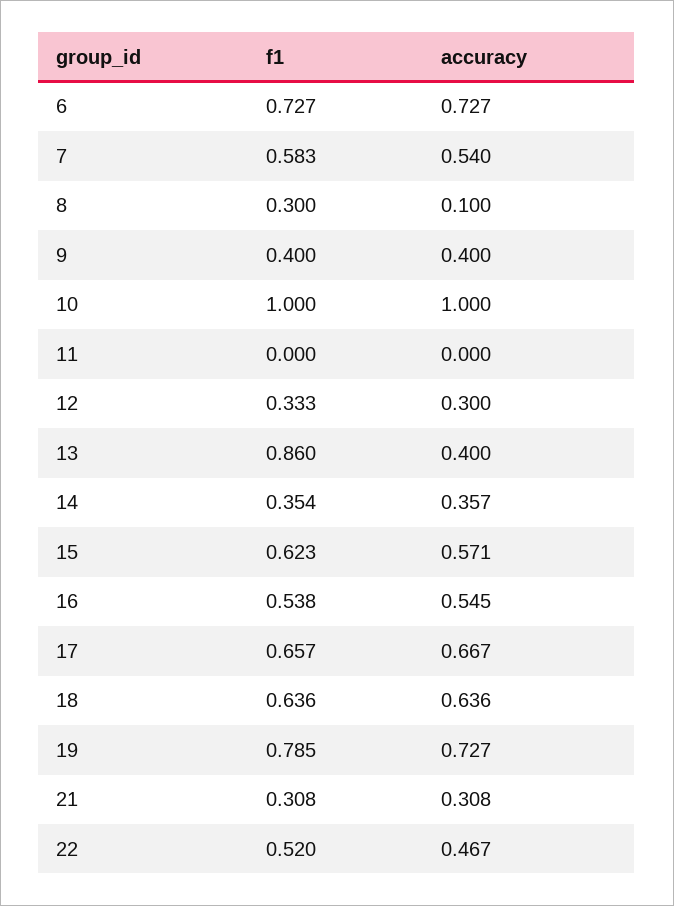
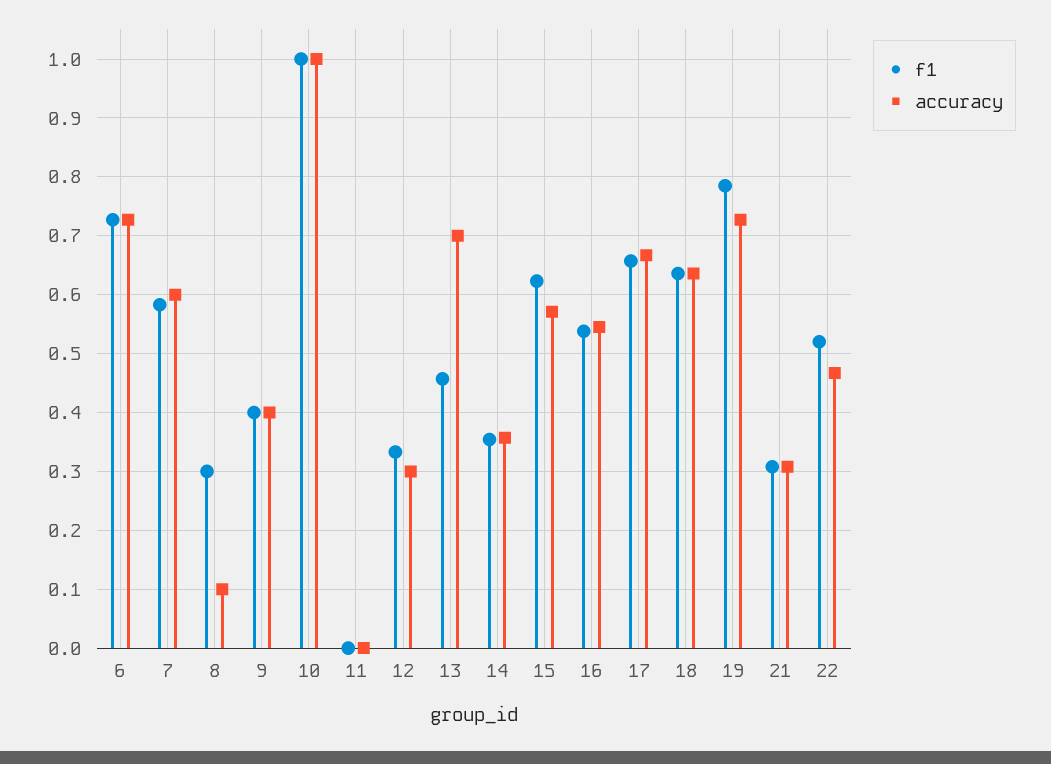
  {
    "f1": {
      "6": 0.727,
      "7": 0.583,
      "8": 0.3,
      "9": 0.4,
      "10": 1,
      "11": 0,
      "12": 0.333,
-     "13": 0.86,
+     "13": 0.46,
      "14": 0.354,
      "15": 0.623,
      "16": 0.538,
      "17": 0.657,
      "18": 0.636,
      "19": 0.785,
      "21": 0.308,
      "22": 0.52
    },
    "accuracy": {
      "6": 0.727,
-     "7": 0.54,
+     "7": 0.6,
      "8": 0.1,
      "9": 0.4,
      "10": 1,
      "11": 0,
      "12": 0.3,
-     "13": 0.4,
+     "13": 0.7,
      "14": 0.357,
      "15": 0.571,
      "16": 0.545,
      "17": 0.667,
      "18": 0.636,
      "19": 0.727,
      "21": 0.308,
      "22": 0.467
    }
  }

